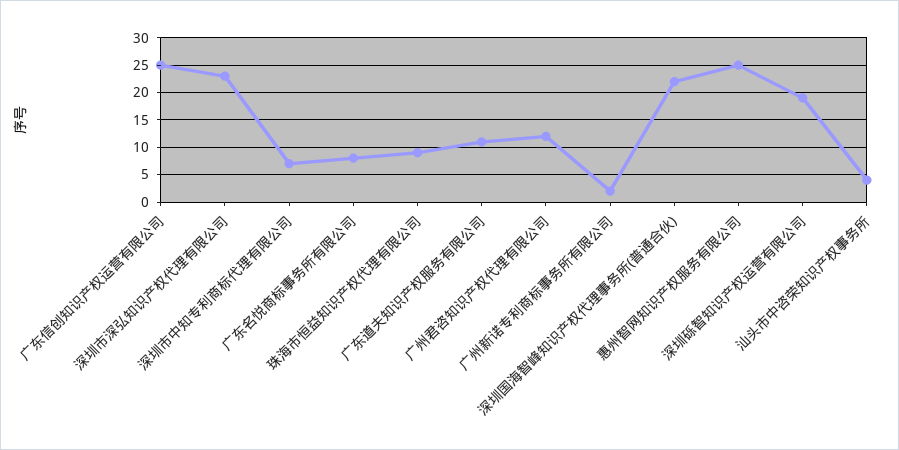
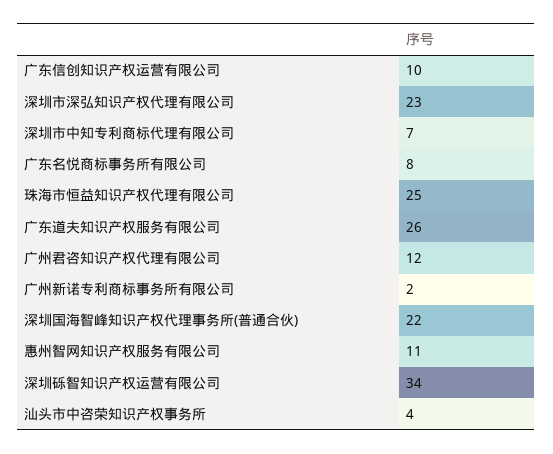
  {
-   "广东信创知识产权运营有限公司": 25,
+   "广东信创知识产权运营有限公司": 10,
    "深圳市深弘知识产权代理有限公司": 23,
    "深圳市中知专利商标代理有限公司": 7,
    "广东名悦商标事务所有限公司": 8,
-   "珠海市恒益知识产权代理有限公司": 10,
+   "珠海市恒益知识产权代理有限公司": 25,
-   "广东道夫知识产权服务有限公司": 10,
+   "广东道夫知识产权服务有限公司": 26,
    "广州君咨知识产权代理有限公司": 12,
    "广州新诺专利商标事务所有限公司": 2,
    "深圳国海智峰知识产权代理事务所(普通合伙)": 22,
-   "惠州智网知识产权服务有限公司": 25,
+   "惠州智网知识产权服务有限公司": 11,
-   "深圳砾智知识产权运营有限公司": 20,
+   "深圳砾智知识产权运营有限公司": 34,
    "汕头市中咨荣知识产权事务所": 4
  }

